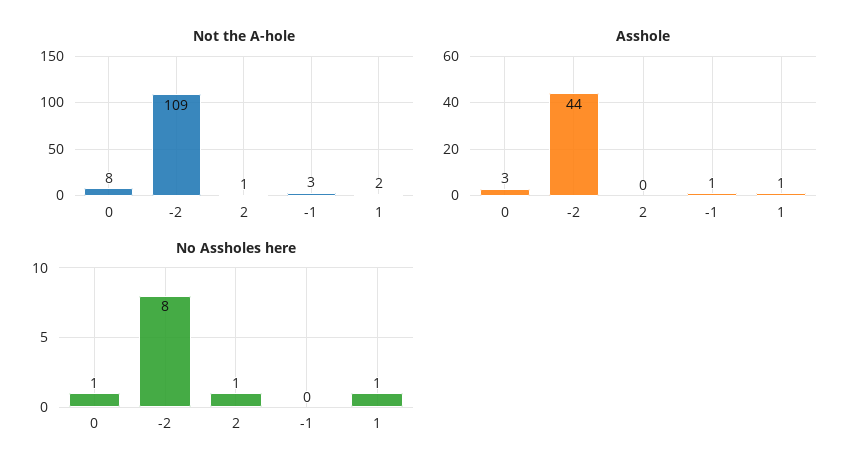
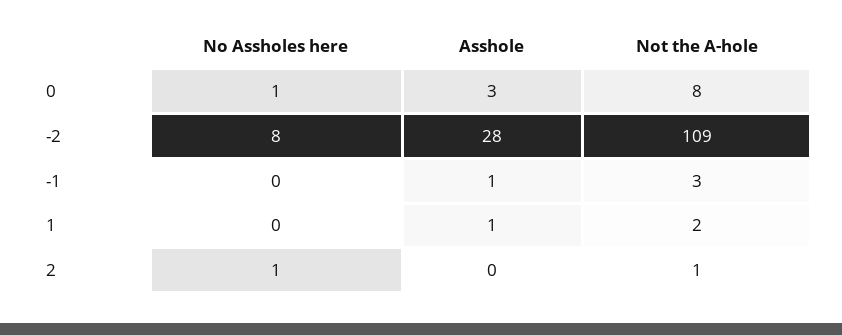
  {
    "Not the A-hole": {
      "0": 8,
      "-2": 109,
      "2": 1,
      "-1": 3,
      "1": 2
    },
    "Asshole": {
      "0": 3,
-     "-2": 44,
+     "-2": 28,
      "2": 0,
      "-1": 1,
      "1": 1
    },
    "No Assholes here": {
      "0": 1,
      "-2": 8,
      "2": 1,
      "-1": 0,
-     "1": 1
+     "1": 0
    }
  }

